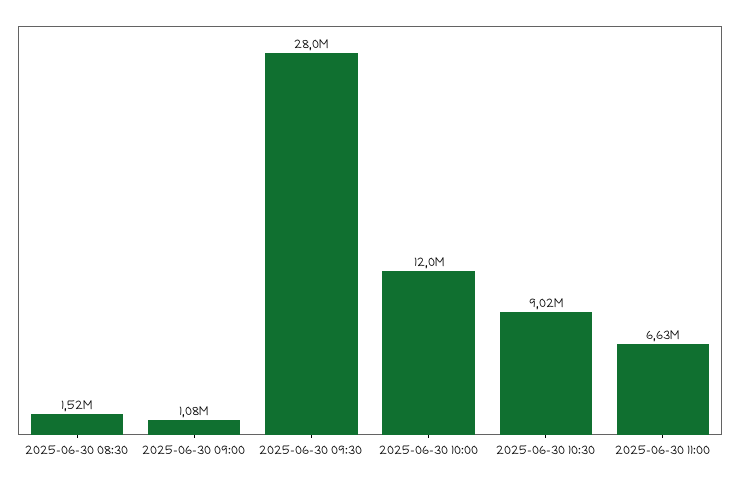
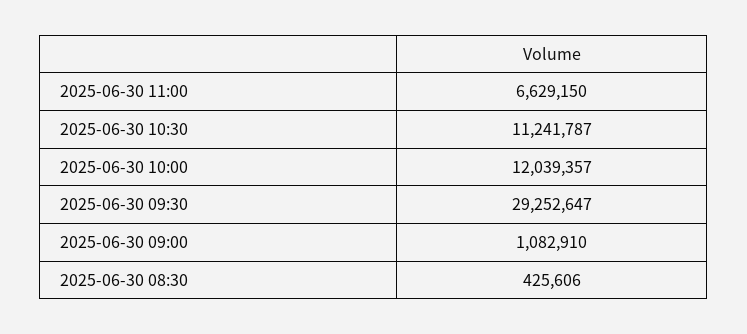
  {
-   "2025-06-30 08:30": 1520000,
+   "2025-06-30 08:30": 425606,
    "2025-06-30 09:00": 1082910,
-   "2025-06-30 09:30": 28000000,
+   "2025-06-30 09:30": 29252647,
    "2025-06-30 10:00": 12039357,
-   "2025-06-30 10:30": 9020000,
+   "2025-06-30 10:30": 11241787,
    "2025-06-30 11:00": 6629150
  }

